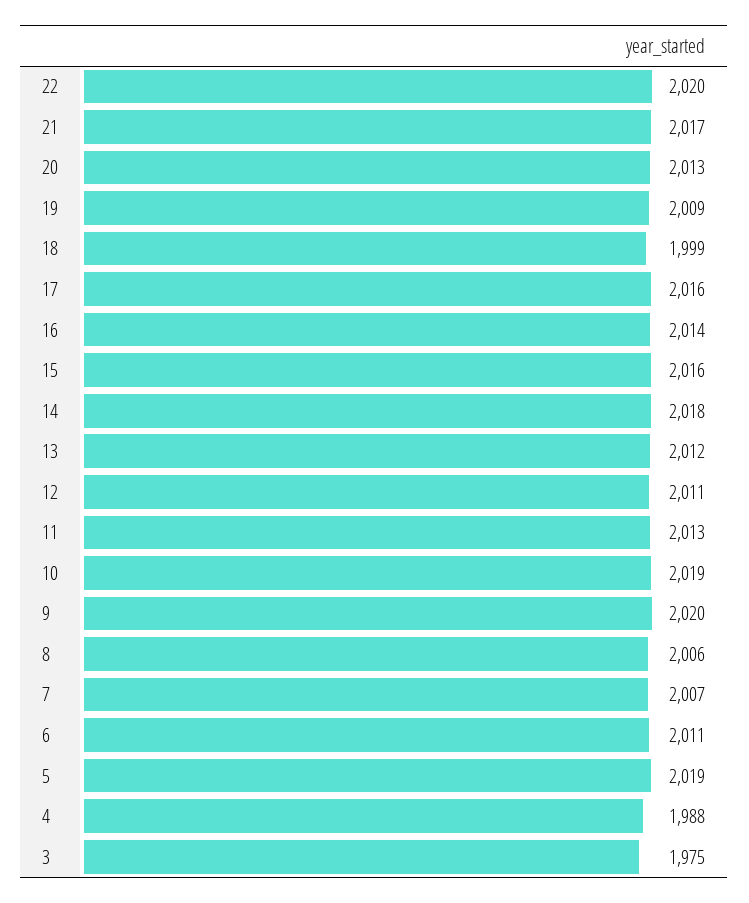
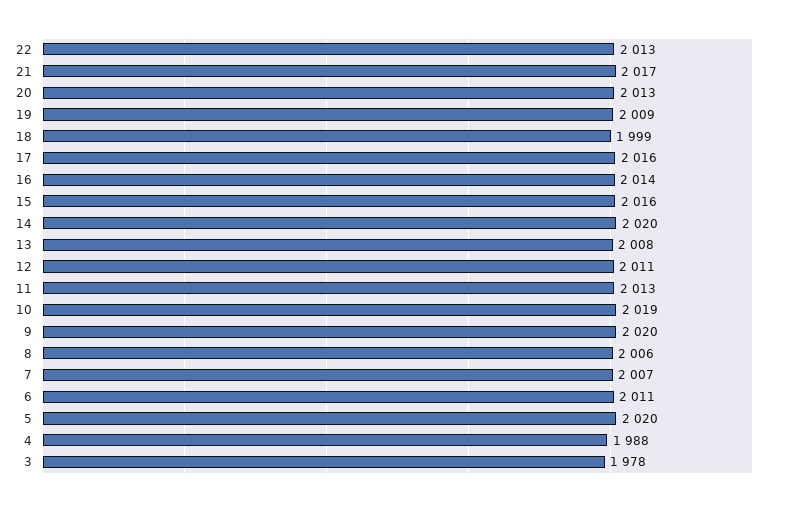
  {
-   "22": 2020,
+   "22": 2013,
    "21": 2017,
    "20": 2013,
    "19": 2009,
    "18": 1999,
    "17": 2016,
    "16": 2014,
    "15": 2016,
-   "14": 2018,
+   "14": 2020,
-   "13": 2012,
+   "13": 2008,
    "12": 2011,
    "11": 2013,
    "10": 2019,
    "9": 2020,
    "8": 2006,
    "7": 2007,
    "6": 2011,
-   "5": 2019,
+   "5": 2020,
    "4": 1988,
-   "3": 1975
+   "3": 1978
  }

